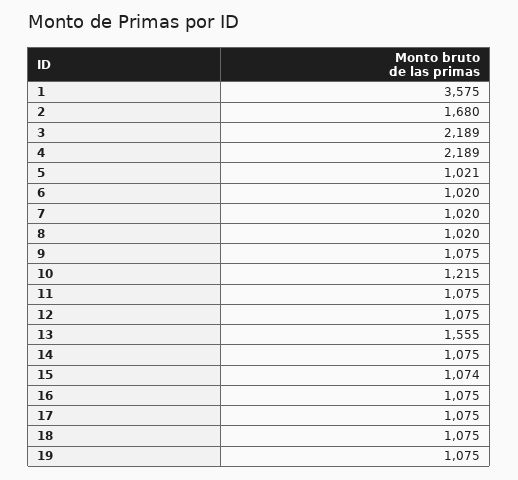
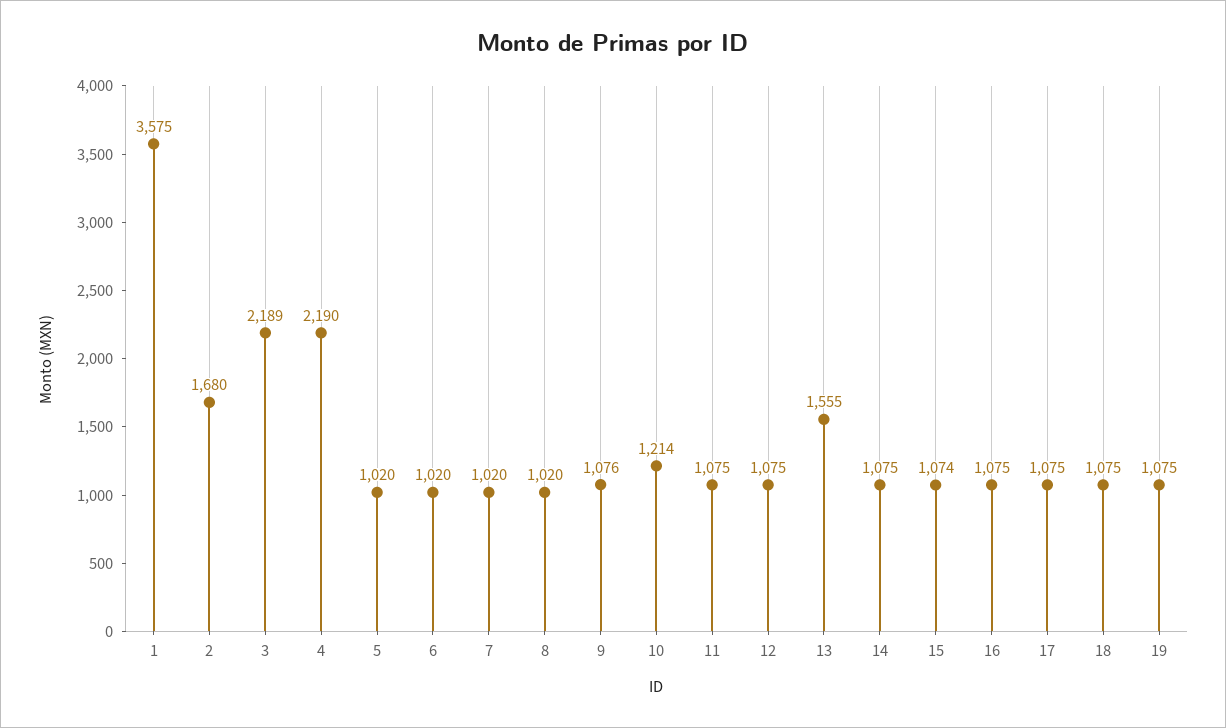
  {
    "1": 3575,
    "2": 1680,
    "3": 2189,
-   "4": 2189,
+   "4": 2190,
-   "5": 1021,
+   "5": 1020,
    "6": 1020,
    "7": 1020,
    "8": 1020,
-   "9": 1075,
+   "9": 1076,
-   "10": 1215,
+   "10": 1214,
    "11": 1075,
    "12": 1075,
    "13": 1555,
    "14": 1075,
    "15": 1074,
    "16": 1075,
    "17": 1075,
    "18": 1075,
    "19": 1075
  }

